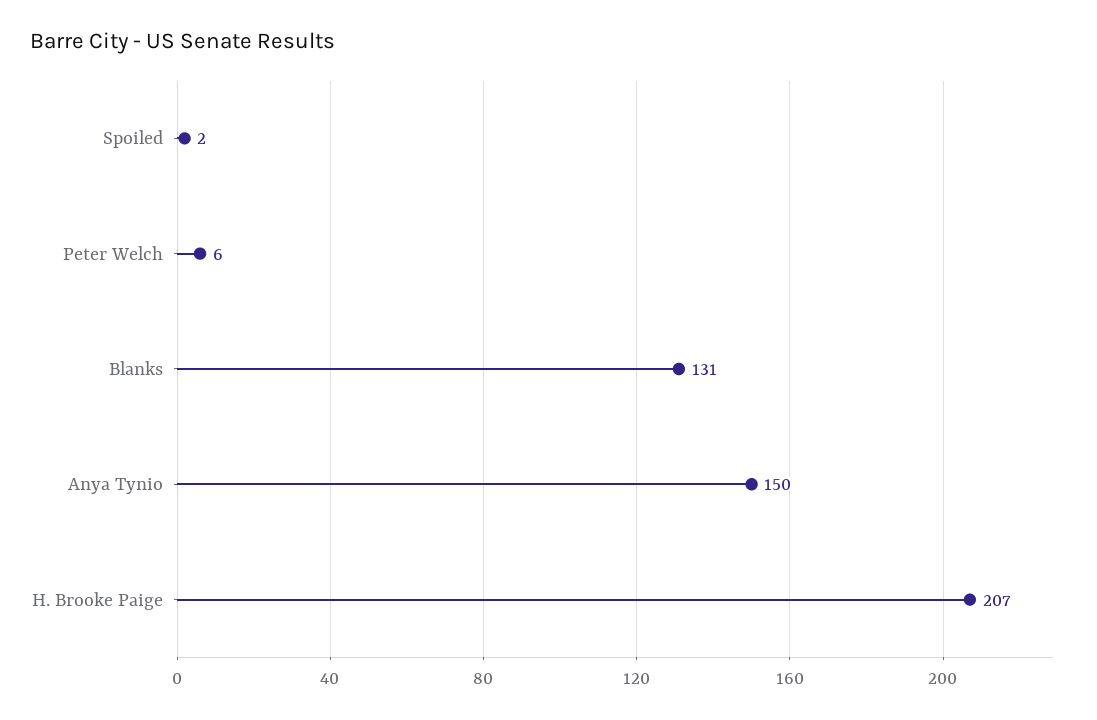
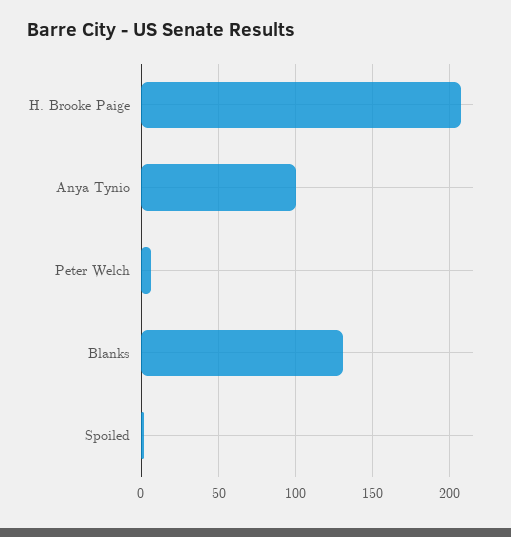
  {
    "Spoiled": 2,
    "Peter Welch": 6,
    "Blanks": 131,
-   "Anya Tynio": 150,
+   "Anya Tynio": 100,
    "H. Brooke Paige": 207
  }

